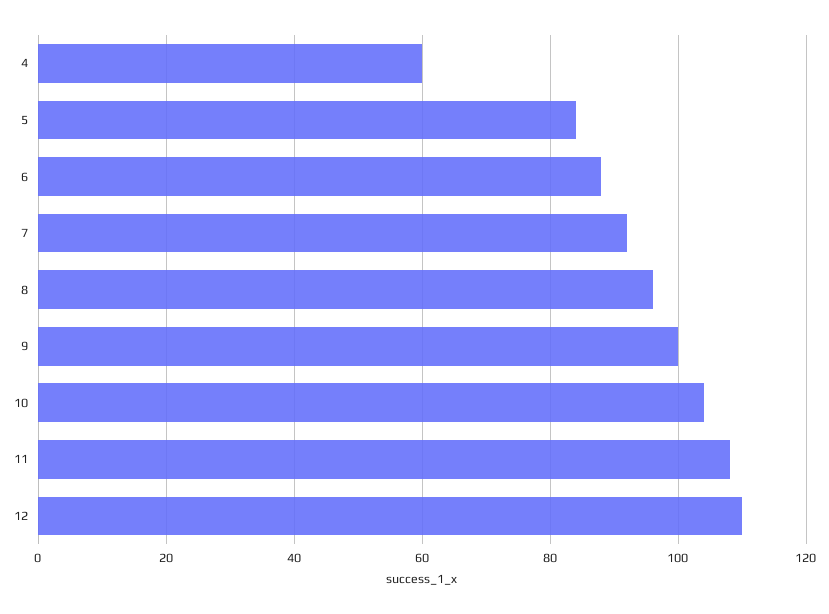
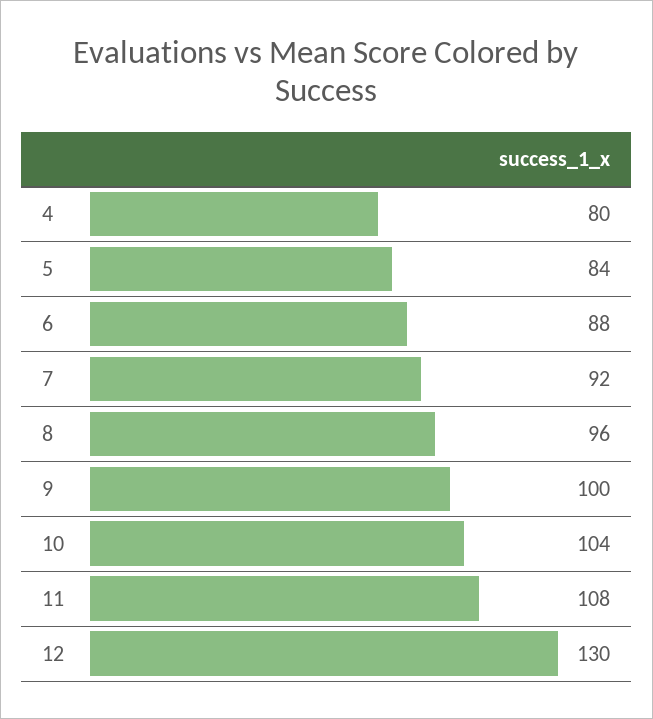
  {
-   "4": 60,
+   "4": 80,
    "5": 84,
    "6": 88,
    "7": 92,
    "8": 96,
    "9": 100,
    "10": 104,
    "11": 108,
-   "12": 110
+   "12": 130
  }

